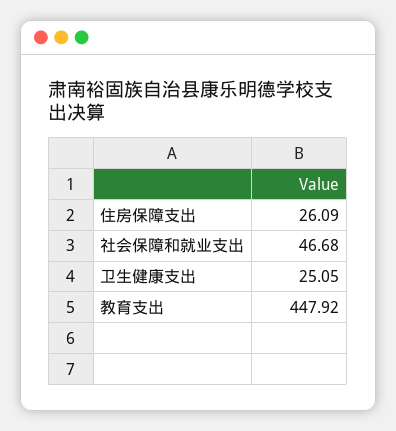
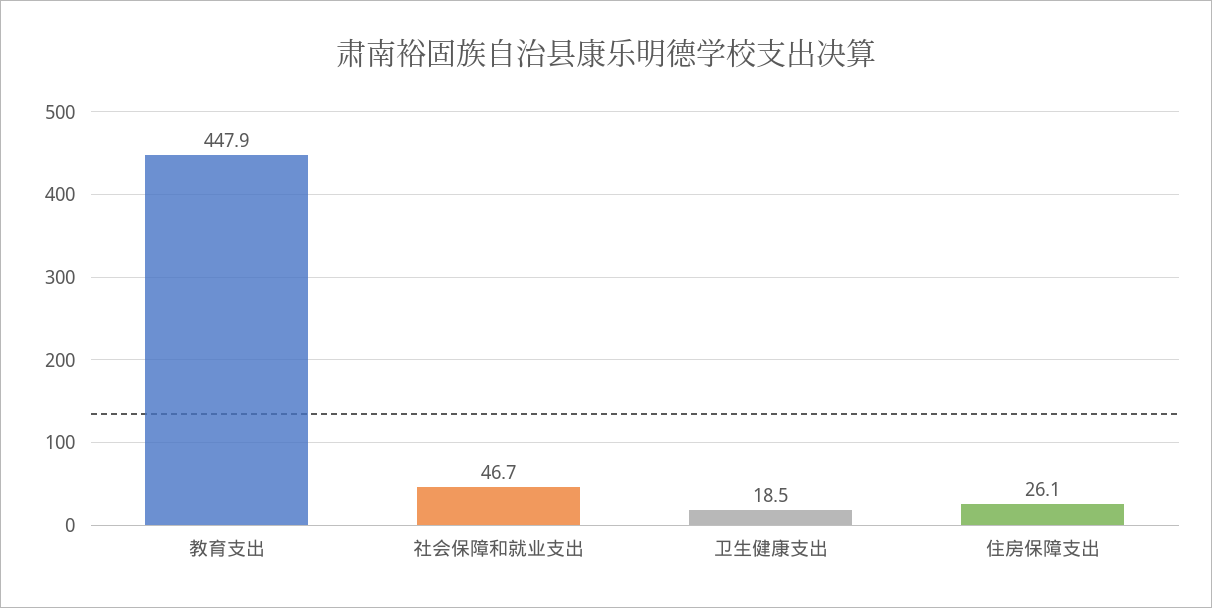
  {
    "住房保障支出": 26.09,
    "社会保障和就业支出": 46.68,
-   "卫生健康支出": 25.05,
+   "卫生健康支出": 18.5,
    "教育支出": 447.92
  }

